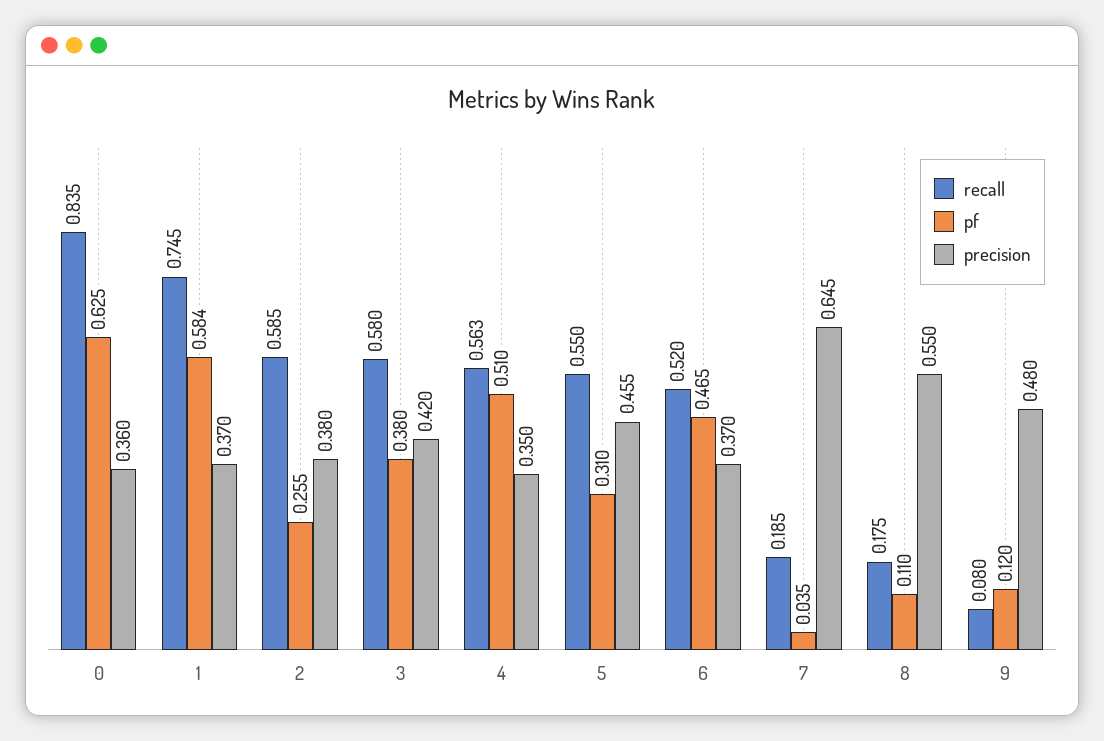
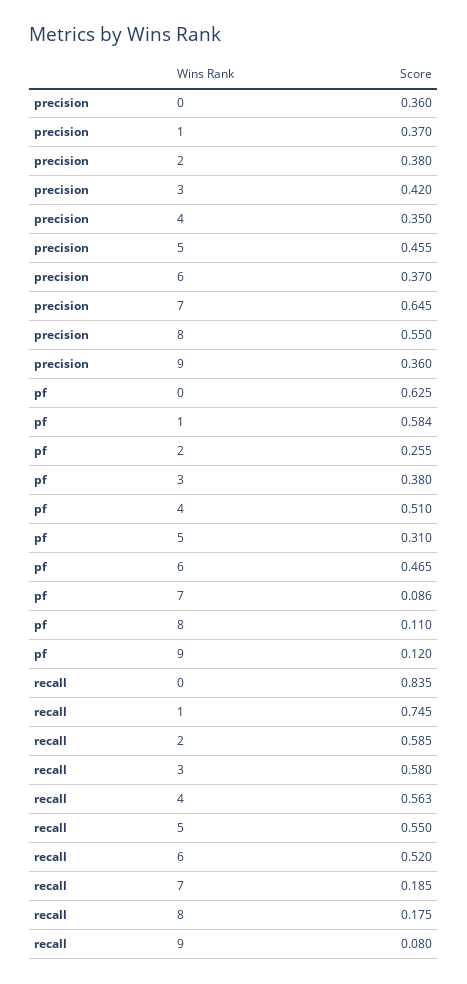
  {
    "recall": {
      "0": 0.835,
      "1": 0.745,
      "2": 0.585,
      "3": 0.58,
      "4": 0.563,
      "5": 0.55,
      "6": 0.52,
      "7": 0.185,
      "8": 0.175,
      "9": 0.08
    },
    "pf": {
      "0": 0.625,
      "1": 0.584,
      "2": 0.255,
      "3": 0.38,
      "4": 0.51,
      "5": 0.31,
      "6": 0.465,
-     "7": 0.035,
+     "7": 0.086,
      "8": 0.11,
      "9": 0.12
    },
    "precision": {
      "0": 0.36,
      "1": 0.37,
      "2": 0.38,
      "3": 0.42,
      "4": 0.35,
      "5": 0.455,
      "6": 0.37,
      "7": 0.645,
      "8": 0.55,
-     "9": 0.48
+     "9": 0.36
    }
  }

